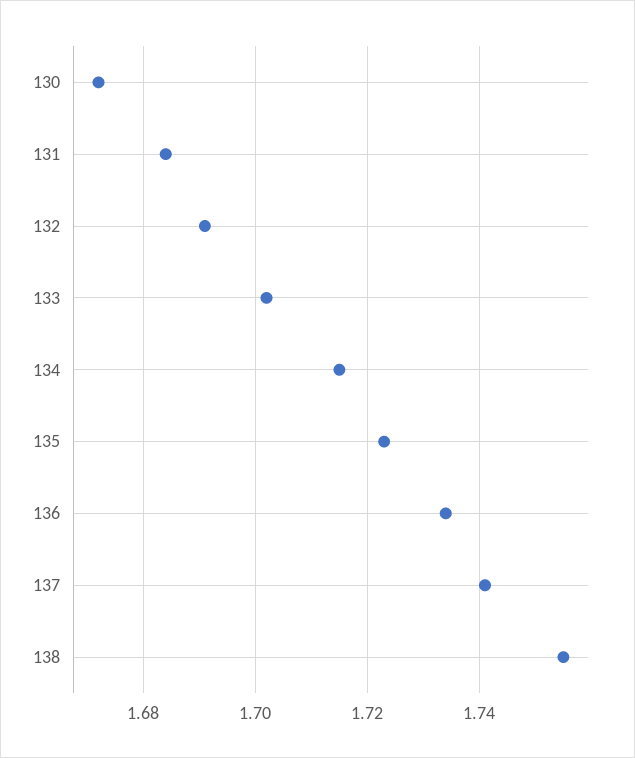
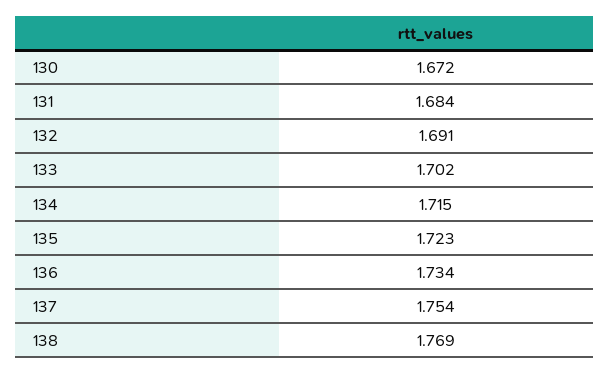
  {
    "130": 1.672,
    "131": 1.684,
    "132": 1.691,
    "133": 1.702,
    "134": 1.715,
    "135": 1.723,
    "136": 1.734,
-   "137": 1.74,
+   "137": 1.754,
-   "138": 1.755
+   "138": 1.769
  }

